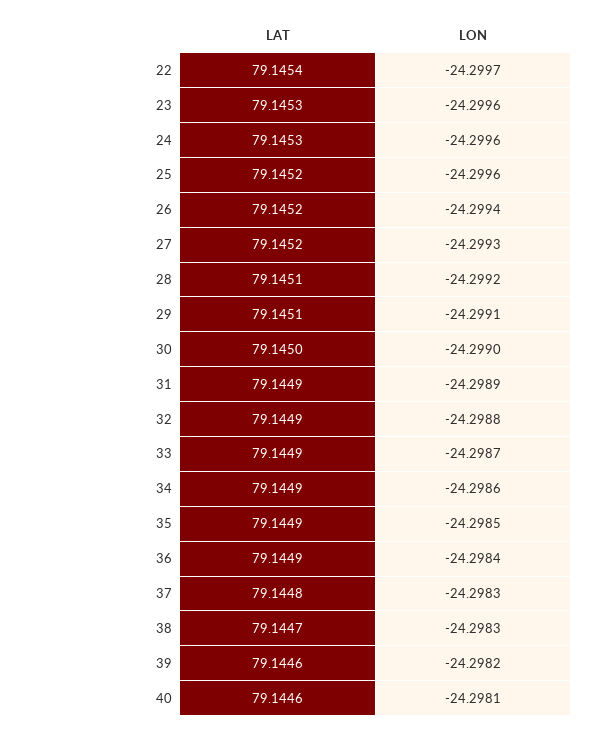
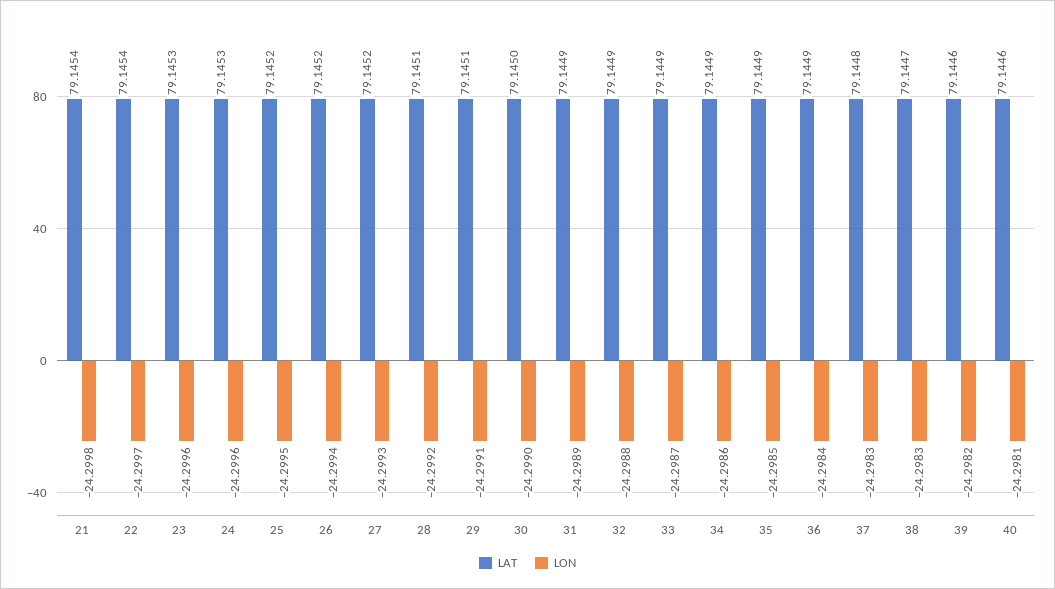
  {
    "LAT": {
      "22": 79.1454,
      "23": 79.1453,
      "24": 79.1453,
      "25": 79.1452,
      "26": 79.1452,
      "27": 79.1452,
      "28": 79.1451,
      "29": 79.1451,
      "30": 79.145,
      "31": 79.1449,
      "32": 79.1449,
      "33": 79.1449,
      "34": 79.1449,
      "35": 79.1449,
      "36": 79.1449,
      "37": 79.1448,
      "38": 79.1447,
      "39": 79.1446,
-     "40": 79.1446
+     "40": 79.1446,
+     "21": 79.1454
    },
    "LON": {
      "22": -24.2997,
      "23": -24.2996,
      "24": -24.2996,
-     "25": -24.2996,
+     "25": -24.2995,
      "26": -24.2994,
      "27": -24.2993,
      "28": -24.2992,
      "29": -24.2991,
      "30": -24.299,
      "31": -24.2989,
      "32": -24.2988,
      "33": -24.2987,
      "34": -24.2986,
      "35": -24.2985,
      "36": -24.2984,
      "37": -24.2983,
      "38": -24.2983,
      "39": -24.2982,
-     "40": -24.2981
+     "40": -24.2981,
+     "21": -24.2998
    }
  }

